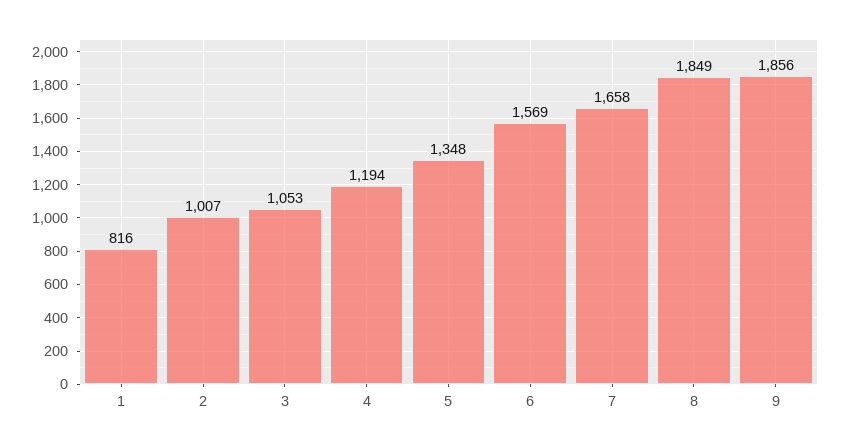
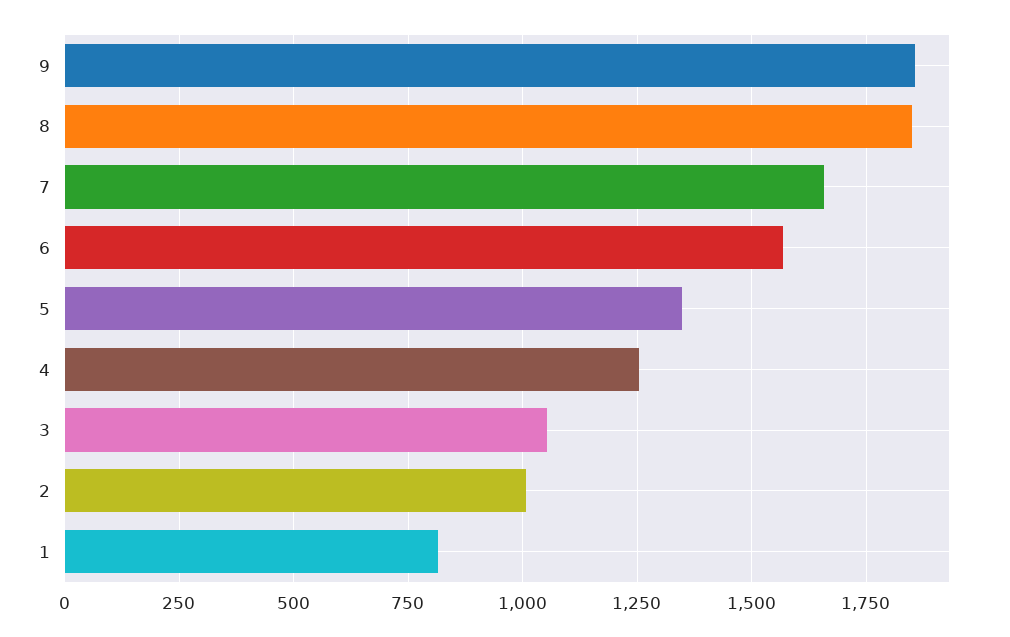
  {
    "1": 816,
    "2": 1007,
    "3": 1053,
-   "4": 1194,
+   "4": 1250,
    "5": 1348,
    "6": 1569,
    "7": 1658,
    "8": 1849,
    "9": 1856
  }

